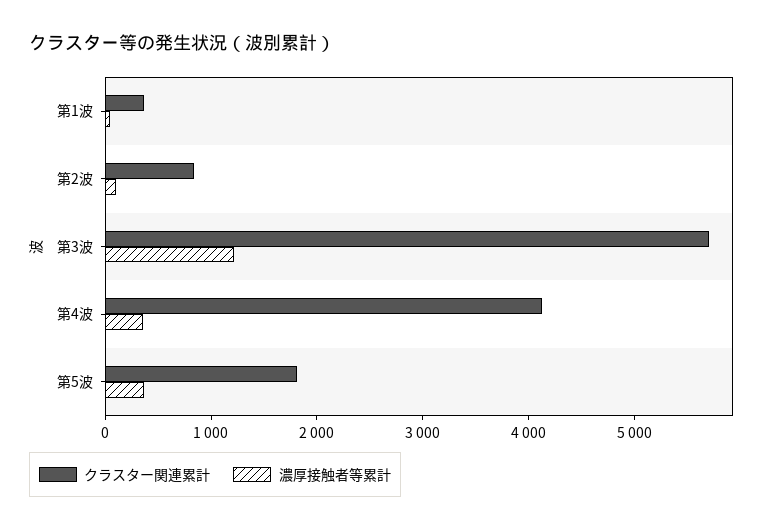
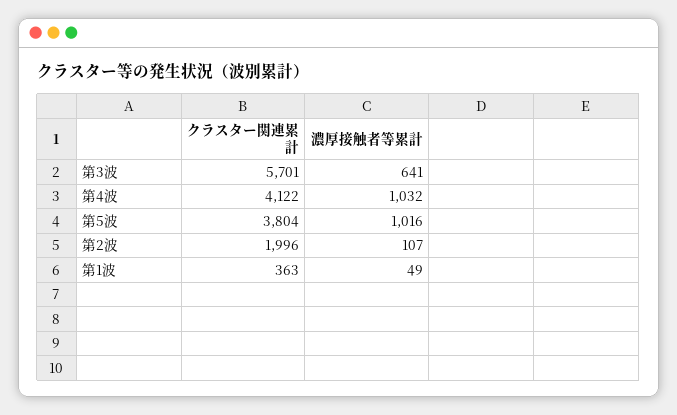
  {
    "クラスター関連累計": {
      "第1波": 363,
-     "第2波": 800,
+     "第2波": 1996,
      "第3波": 5701,
      "第4波": 4122,
-     "第5波": 1800
+     "第5波": 3804
    },
    "濃厚接触者等累計": {
      "第1波": 49,
      "第2波": 107,
-     "第3波": 1200,
+     "第3波": 641,
-     "第4波": 400,
+     "第4波": 1032,
-     "第5波": 400
+     "第5波": 1016
    }
  }

